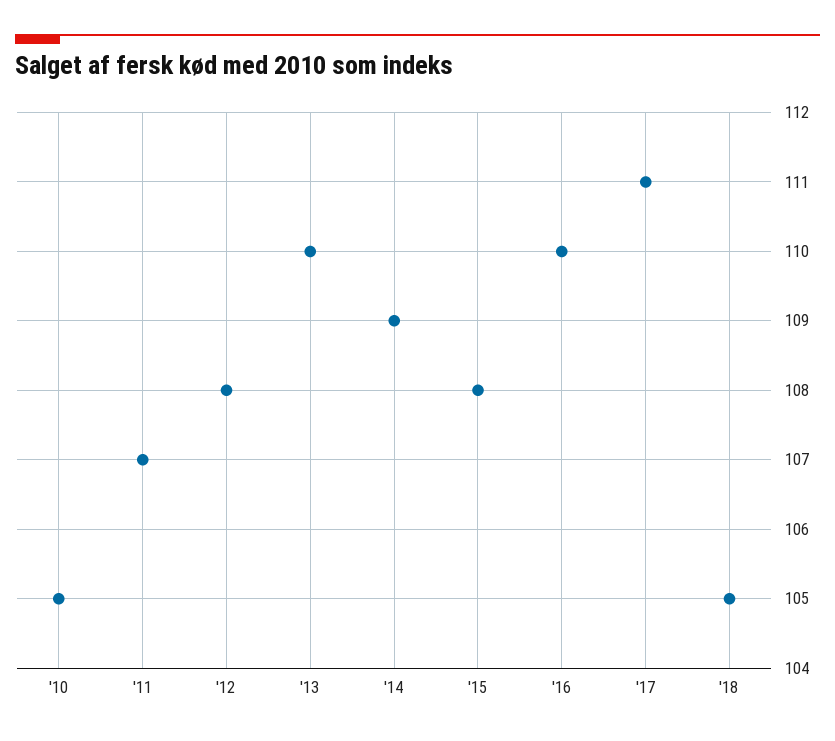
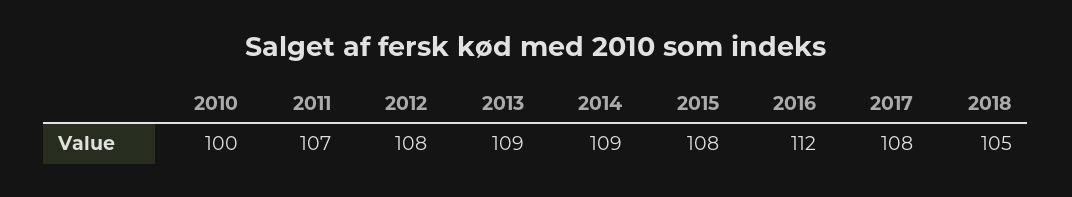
  {
-   "'10": 105,
+   "'10": 100,
    "'11": 107,
    "'12": 108,
-   "'13": 110,
+   "'13": 109,
    "'14": 109,
    "'15": 108,
-   "'16": 110,
+   "'16": 112,
-   "'17": 111,
+   "'17": 108,
    "'18": 105
  }

